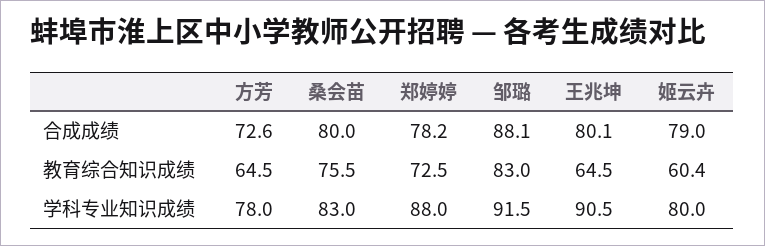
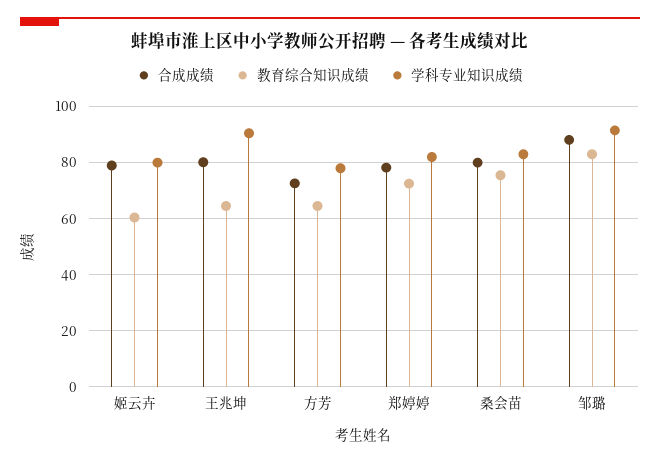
  {
    "合成成绩": {
      "方芳": 72.6,
      "桑会苗": 80,
      "郑婷婷": 78.2,
      "邹璐": 88.1,
      "王兆坤": 80.1,
      "姬云卉": 79
    },
    "教育综合知识成绩": {
      "方芳": 64.5,
      "桑会苗": 75.5,
      "郑婷婷": 72.5,
      "邹璐": 83,
      "王兆坤": 64.5,
      "姬云卉": 60.4
    },
    "学科专业知识成绩": {
      "方芳": 78,
      "桑会苗": 83,
-     "郑婷婷": 88,
+     "郑婷婷": 82.5,
      "邹璐": 91.5,
      "王兆坤": 90.5,
      "姬云卉": 80
    }
  }

